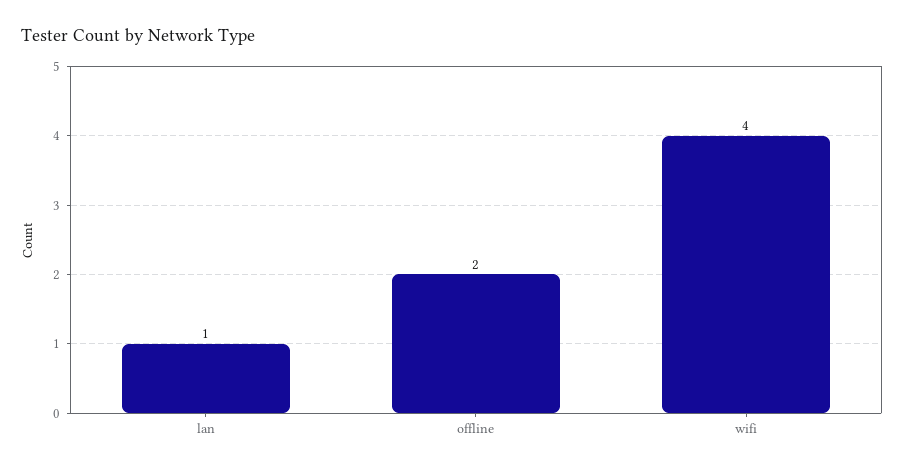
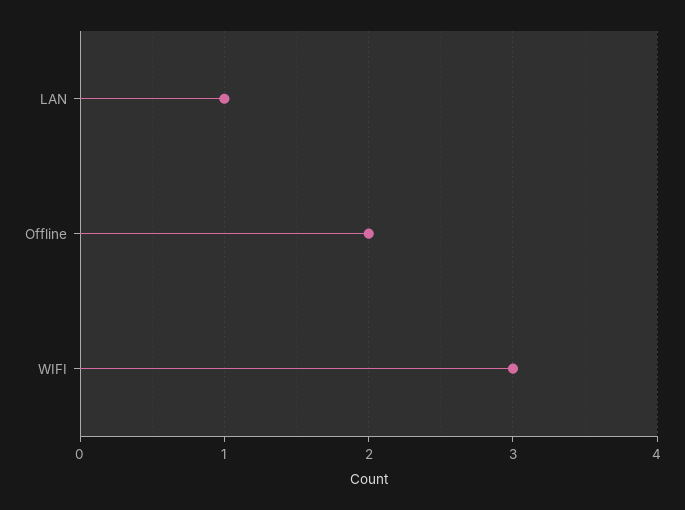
  {
    "lan": 1,
    "offline": 2,
-   "wifi": 4
+   "wifi": 3
  }

